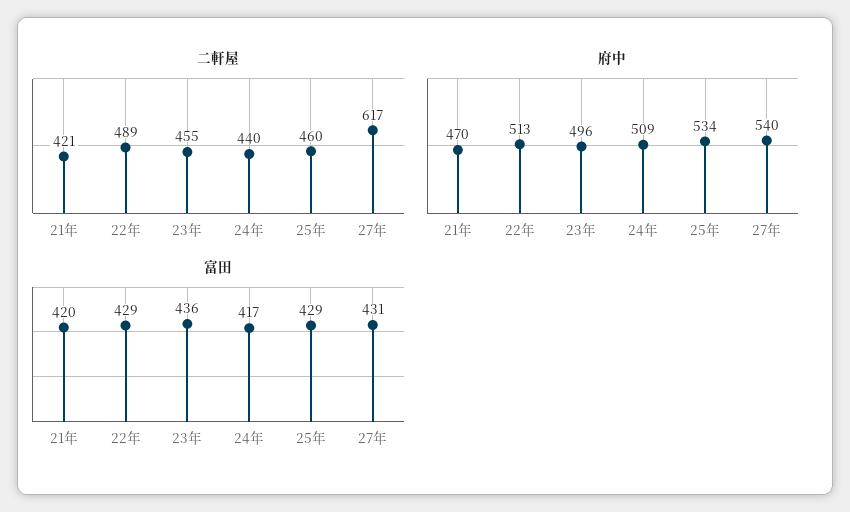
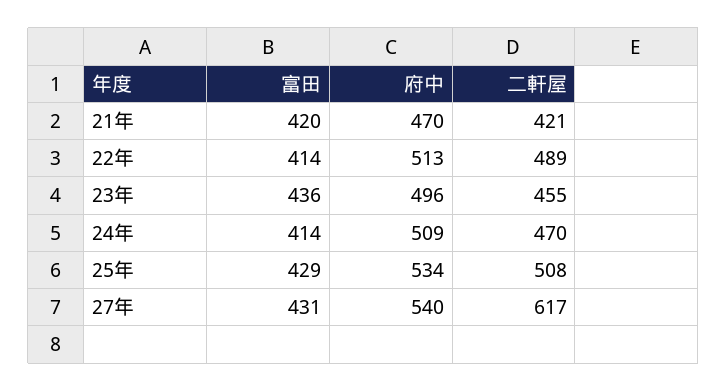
  {
    "二軒屋": {
      "21年": 421,
      "22年": 489,
      "23年": 455,
-     "24年": 440,
+     "24年": 470,
-     "25年": 460,
+     "25年": 508,
      "27年": 617
    },
    "府中": {
      "21年": 470,
      "22年": 513,
      "23年": 496,
      "24年": 509,
      "25年": 534,
      "27年": 540
    },
    "富田": {
      "21年": 420,
-     "22年": 429,
+     "22年": 414,
      "23年": 436,
-     "24年": 417,
+     "24年": 414,
      "25年": 429,
      "27年": 431
    }
  }

